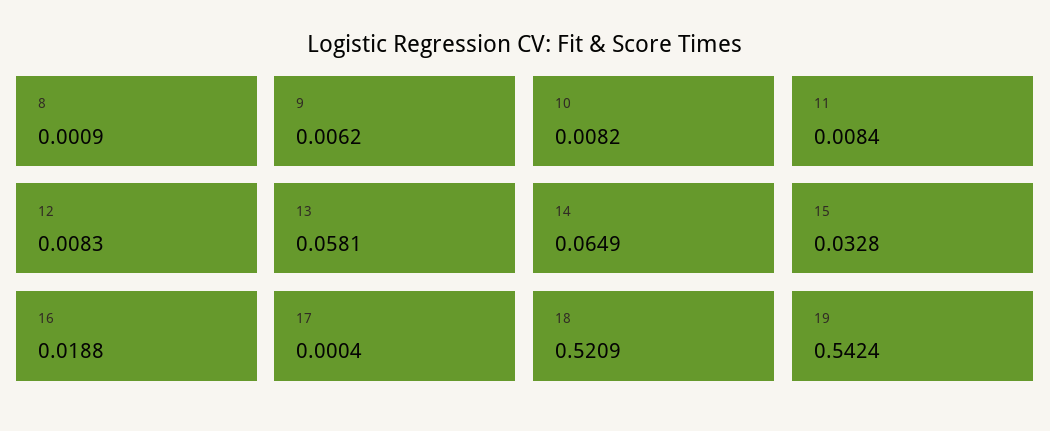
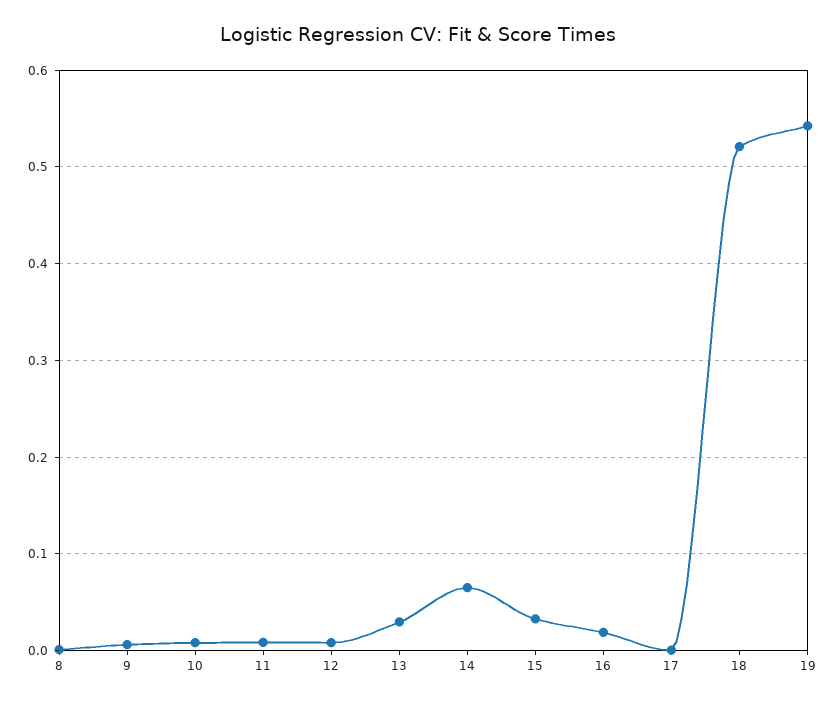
  {
    "8": 0.0009,
    "9": 0.0062,
    "10": 0.0082,
    "11": 0.0084,
    "12": 0.0083,
-   "13": 0.0581,
+   "13": 0.03,
    "14": 0.0649,
    "15": 0.0328,
    "16": 0.0188,
    "17": 0.0004,
    "18": 0.5209,
    "19": 0.5424
  }

